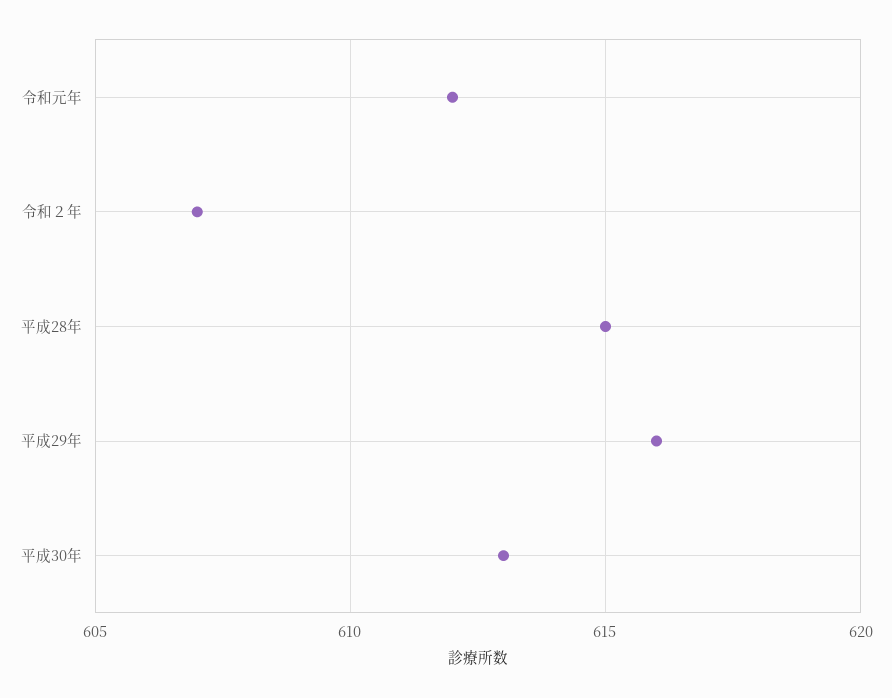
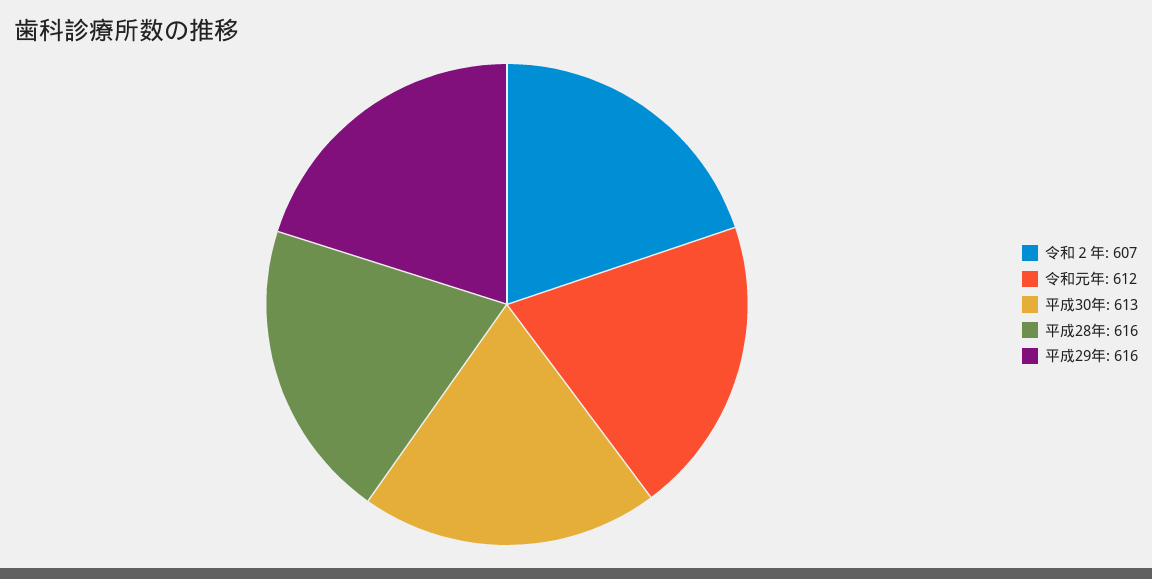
  {
    "令和元年": 612,
    "令和２年": 607,
-   "平成28年": 615,
+   "平成28年": 616,
    "平成29年": 616,
    "平成30年": 613
  }

